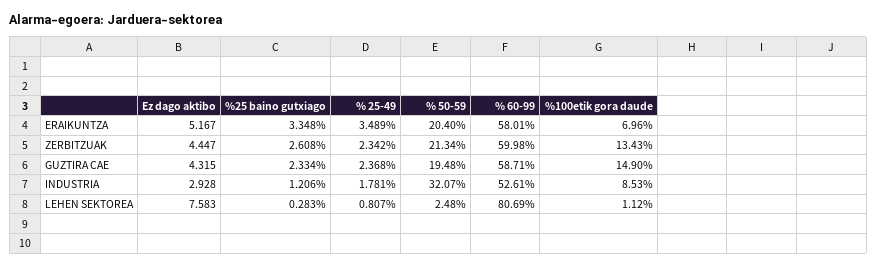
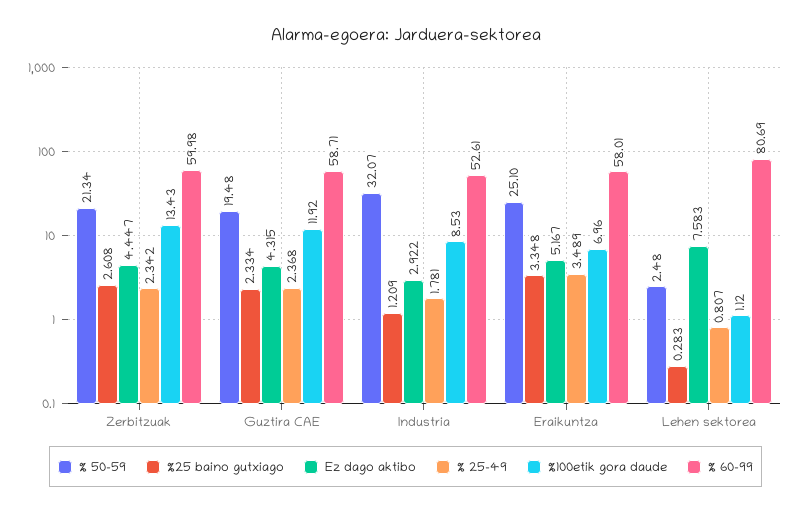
  {
    "Ez dago aktibo": {
      "ERAIKUNTZA": 5.167,
      "ZERBITZUAK": 4.447,
      "GUZTIRA CAE": 4.315,
-     "INDUSTRIA": 2.928,
+     "INDUSTRIA": 2.922,
      "LEHEN SEKTOREA": 7.583
    },
    "%25 baino gutxiago": {
      "ERAIKUNTZA": 3.348,
      "ZERBITZUAK": 2.608,
      "GUZTIRA CAE": 2.334,
-     "INDUSTRIA": 1.206,
+     "INDUSTRIA": 1.209,
      "LEHEN SEKTOREA": 0.283
    },
    "% 25-49": {
      "ERAIKUNTZA": 3.489,
      "ZERBITZUAK": 2.342,
      "GUZTIRA CAE": 2.368,
      "INDUSTRIA": 1.781,
      "LEHEN SEKTOREA": 0.807
    },
    "% 50-59": {
-     "ERAIKUNTZA": 20.4,
+     "ERAIKUNTZA": 25.1,
      "ZERBITZUAK": 21.34,
      "GUZTIRA CAE": 19.48,
      "INDUSTRIA": 32.07,
      "LEHEN SEKTOREA": 2.48
    },
    "% 60-99": {
      "ERAIKUNTZA": 58.01,
      "ZERBITZUAK": 59.98,
      "GUZTIRA CAE": 58.71,
      "INDUSTRIA": 52.61,
      "LEHEN SEKTOREA": 80.69
    },
    "%100etik gora daude": {
      "ERAIKUNTZA": 6.96,
      "ZERBITZUAK": 13.43,
-     "GUZTIRA CAE": 14.9,
+     "GUZTIRA CAE": 11.92,
      "INDUSTRIA": 8.53,
      "LEHEN SEKTOREA": 1.12
    }
  }

